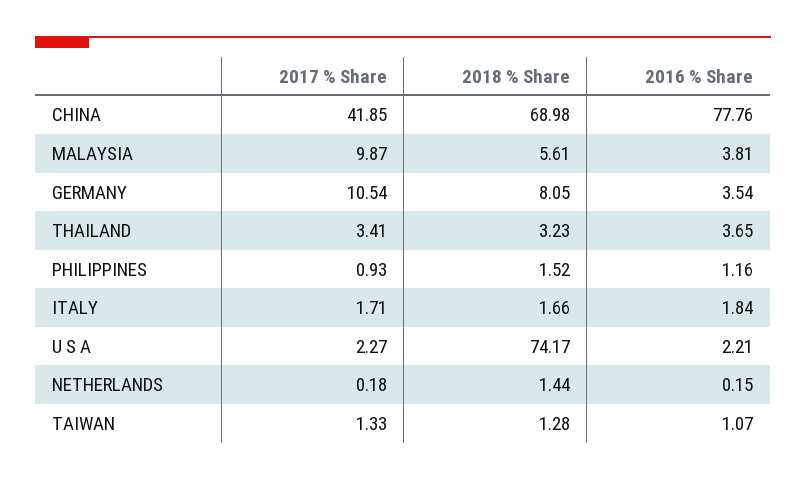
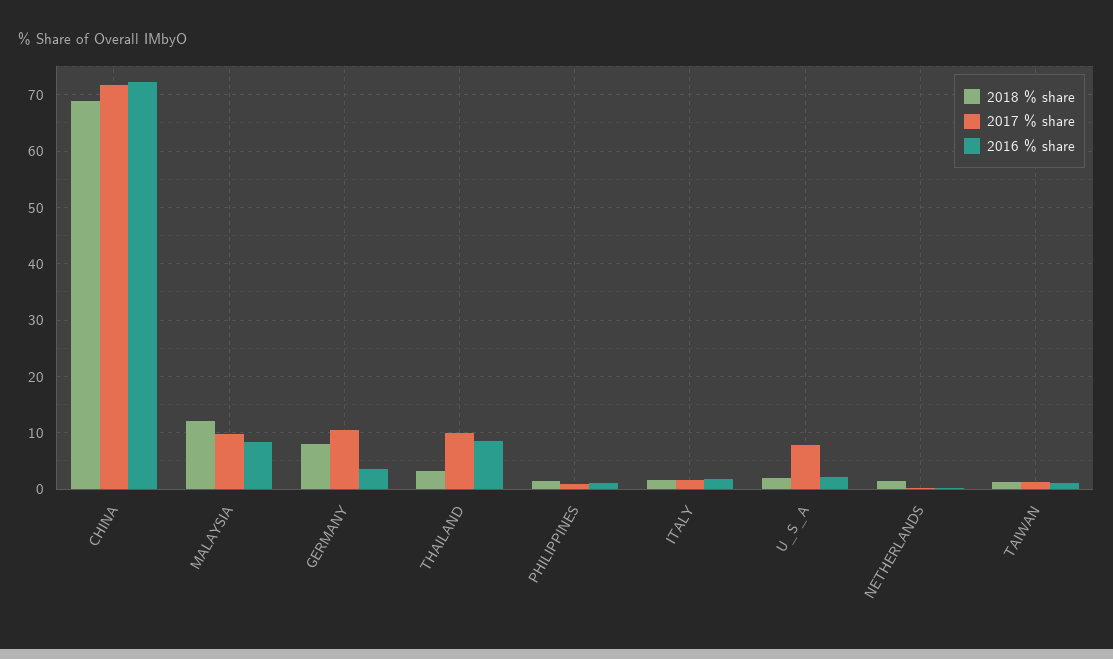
  {
    "2017 % Share": {
-     "CHINA": 41.85,
+     "CHINA": 72,
      "MALAYSIA": 9.87,
      "GERMANY": 10.54,
-     "THAILAND": 3.41,
+     "THAILAND": 10,
      "PHILIPPINES": 0.93,
      "ITALY": 1.71,
-     "U S A": 2.27,
+     "U S A": 8,
      "NETHERLANDS": 0.18,
      "TAIWAN": 1.33
    },
    "2018 % Share": {
      "CHINA": 68.98,
-     "MALAYSIA": 5.61,
+     "MALAYSIA": 12,
      "GERMANY": 8.05,
      "THAILAND": 3.23,
      "PHILIPPINES": 1.52,
      "ITALY": 1.66,
-     "U S A": 74.17,
+     "U S A": 2,
      "NETHERLANDS": 1.44,
      "TAIWAN": 1.28
    },
    "2016 % Share": {
-     "CHINA": 77.76,
+     "CHINA": 72,
-     "MALAYSIA": 3.81,
+     "MALAYSIA": 8,
      "GERMANY": 3.54,
-     "THAILAND": 3.65,
+     "THAILAND": 8,
      "PHILIPPINES": 1.16,
      "ITALY": 1.84,
      "U S A": 2.21,
      "NETHERLANDS": 0.15,
      "TAIWAN": 1.07
    }
  }

